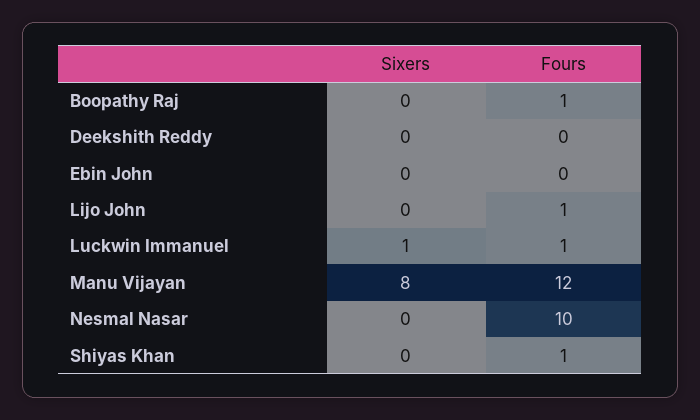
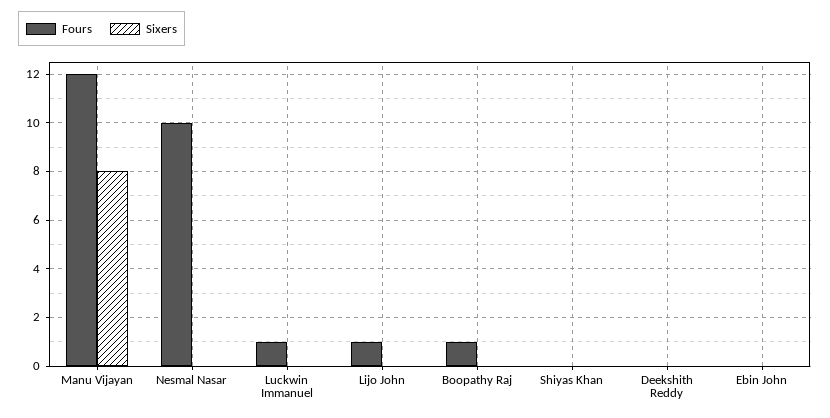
  {
    "Sixers": {
      "Boopathy Raj": 0,
      "Deekshith Reddy": 0,
      "Ebin John": 0,
      "Lijo John": 0,
-     "Luckwin Immanuel": 1,
+     "Luckwin Immanuel": 0,
      "Manu Vijayan": 8,
      "Nesmal Nasar": 0,
      "Shiyas Khan": 0
    },
    "Fours": {
      "Boopathy Raj": 1,
      "Deekshith Reddy": 0,
      "Ebin John": 0,
      "Lijo John": 1,
      "Luckwin Immanuel": 1,
      "Manu Vijayan": 12,
      "Nesmal Nasar": 10,
-     "Shiyas Khan": 1
+     "Shiyas Khan": 0
    }
  }

